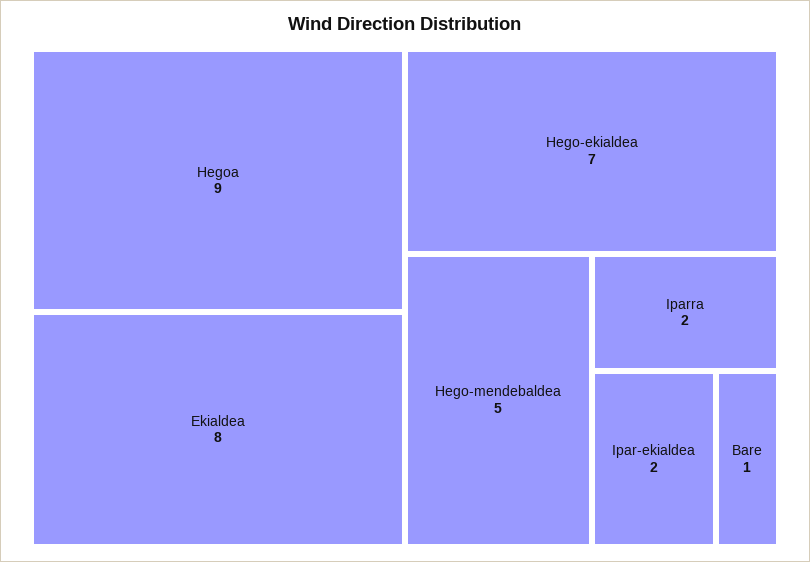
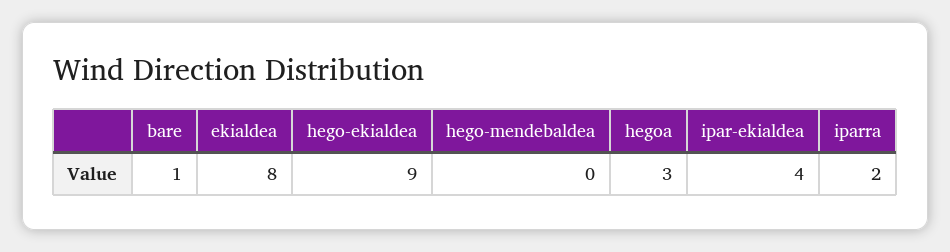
  {
-   "Hegoa": 9,
+   "Hegoa": 3,
    "Ekialdea": 8,
-   "Hego-ekialdea": 7,
+   "Hego-ekialdea": 9,
-   "Hego-mendebaldea": 5,
+   "Hego-mendebaldea": 0,
    "Iparra": 2,
-   "Ipar-ekialdea": 2,
+   "Ipar-ekialdea": 4,
    "Bare": 1
  }

